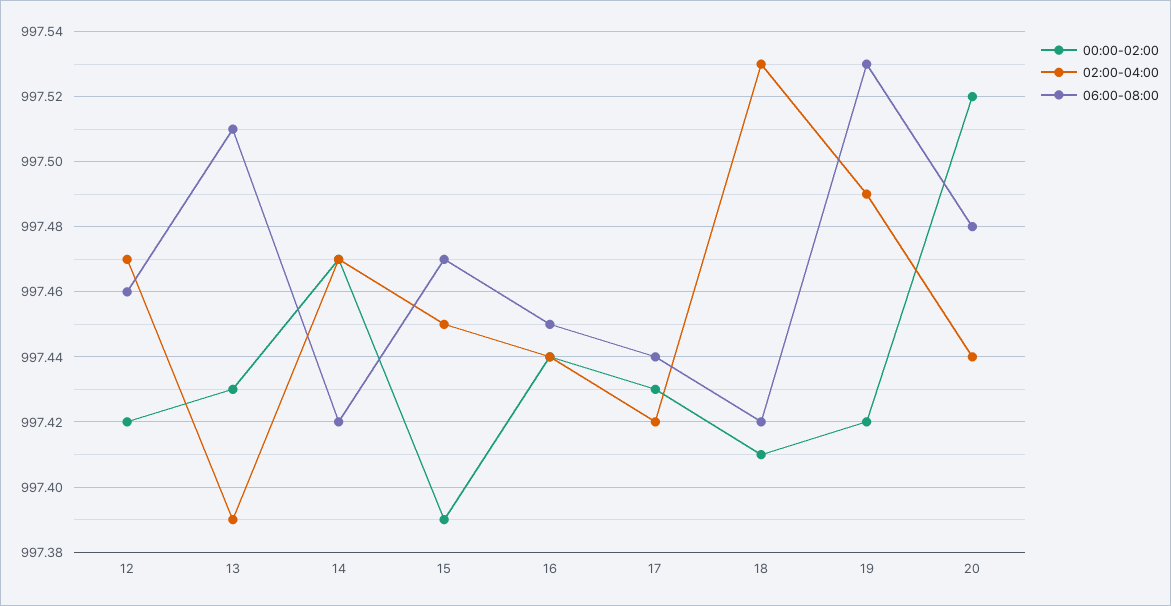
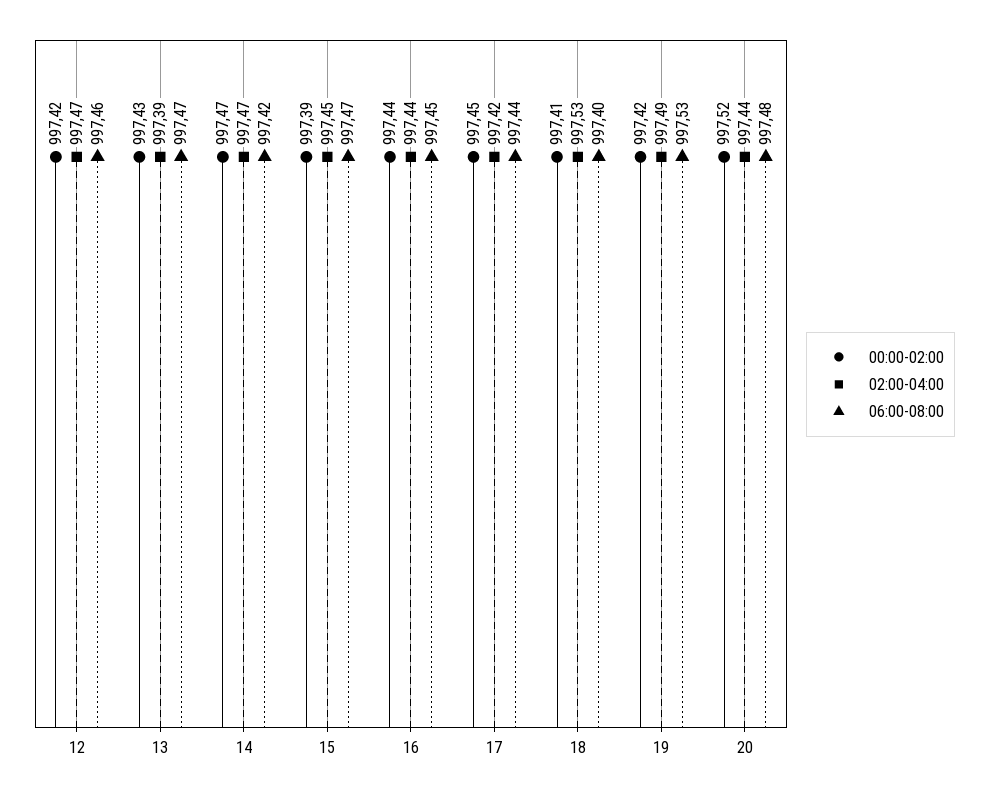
  {
    "00:00-02:00": {
      "12": 997.42,
      "13": 997.43,
      "14": 997.47,
      "15": 997.39,
      "16": 997.44,
-     "17": 997.43,
+     "17": 997.45,
      "18": 997.41,
      "19": 997.42,
      "20": 997.52
    },
    "02:00-04:00": {
      "12": 997.47,
      "13": 997.39,
      "14": 997.47,
      "15": 997.45,
      "16": 997.44,
      "17": 997.42,
      "18": 997.53,
      "19": 997.49,
      "20": 997.44
    },
    "06:00-08:00": {
      "12": 997.46,
-     "13": 997.51,
+     "13": 997.47,
      "14": 997.42,
      "15": 997.47,
      "16": 997.45,
      "17": 997.44,
-     "18": 997.42,
+     "18": 997.4,
      "19": 997.53,
      "20": 997.48
    }
  }

